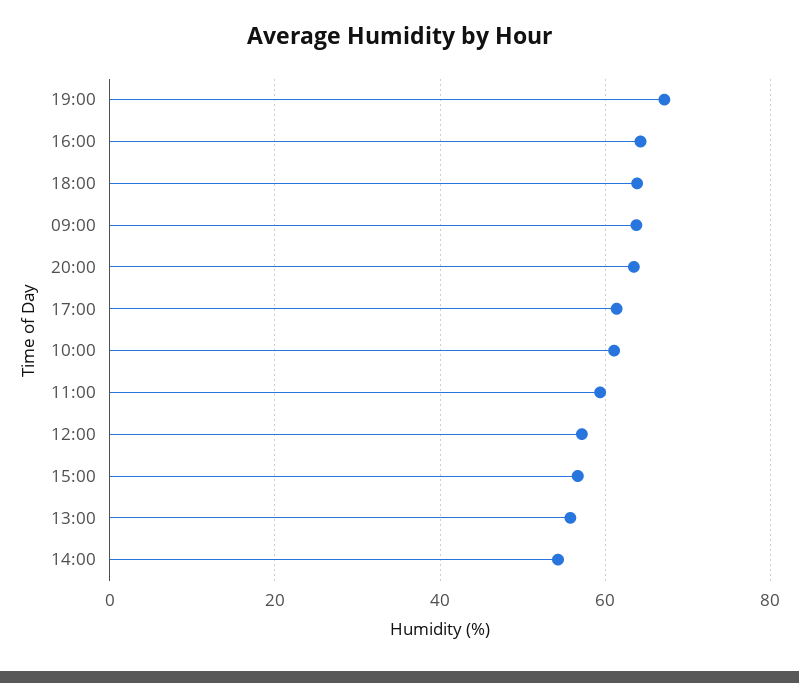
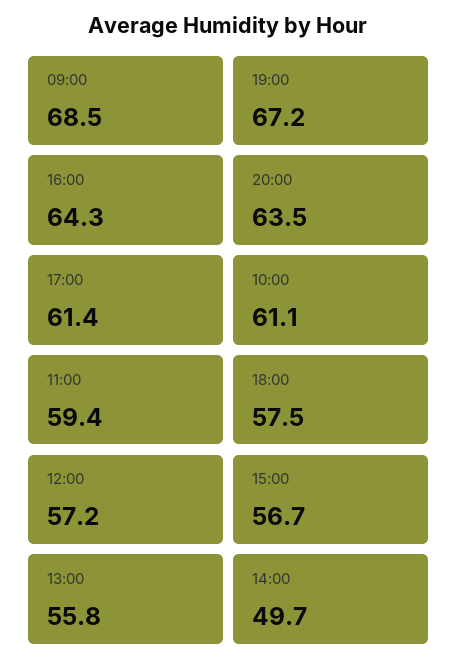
  {
    "19:00": 67.2,
    "16:00": 64.3,
-   "18:00": 64,
+   "18:00": 57.5,
-   "09:00": 64,
+   "09:00": 68.5,
    "20:00": 63.5,
    "17:00": 61.4,
    "10:00": 61.1,
    "11:00": 59.4,
    "12:00": 57.2,
    "15:00": 56.7,
    "13:00": 55.8,
-   "14:00": 54
+   "14:00": 49.7
  }

